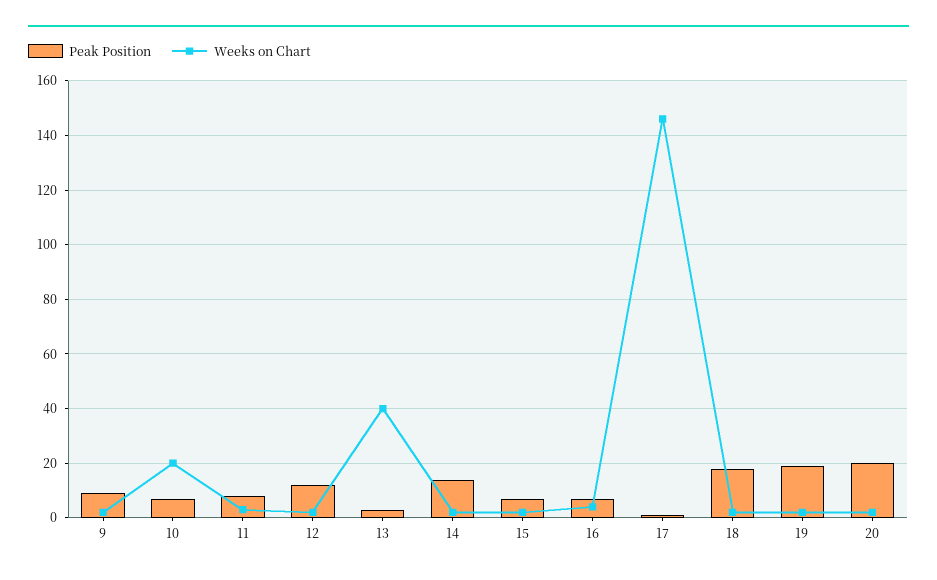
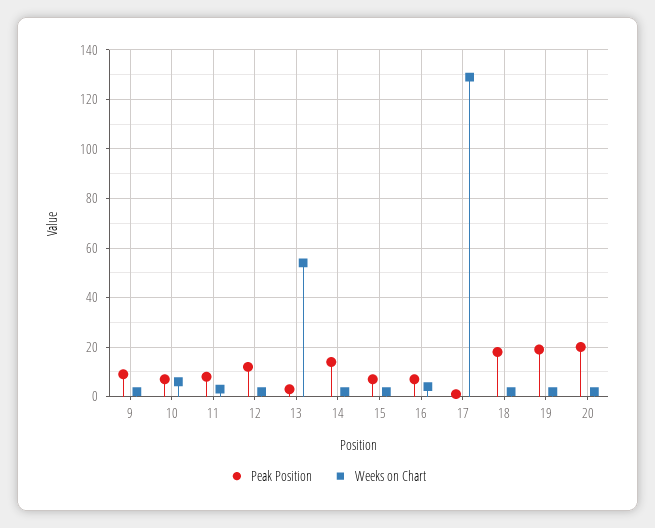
  {
    "Peak Position": {
      "9": 10,
      "10": 5,
      "11": 10,
      "12": 10,
      "13": 5,
      "14": 15,
      "15": 5,
      "16": 5,
      "17": 0,
      "18": 20,
      "19": 20,
      "20": 20
    },
    "Weeks on Chart": {
      "9": 0,
-     "10": 20,
+     "10": 5,
      "11": 5,
      "12": 0,
-     "13": 40,
+     "13": 55,
      "14": 0,
      "15": 0,
      "16": 5,
-     "17": 145,
+     "17": 130,
      "18": 0,
      "19": 0,
      "20": 0
    }
  }

